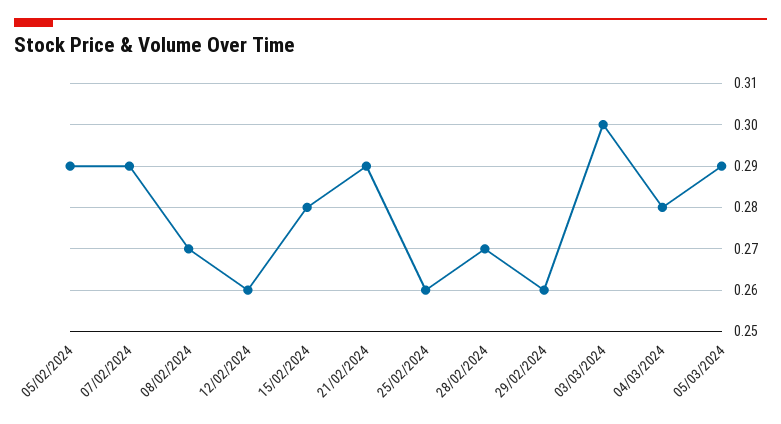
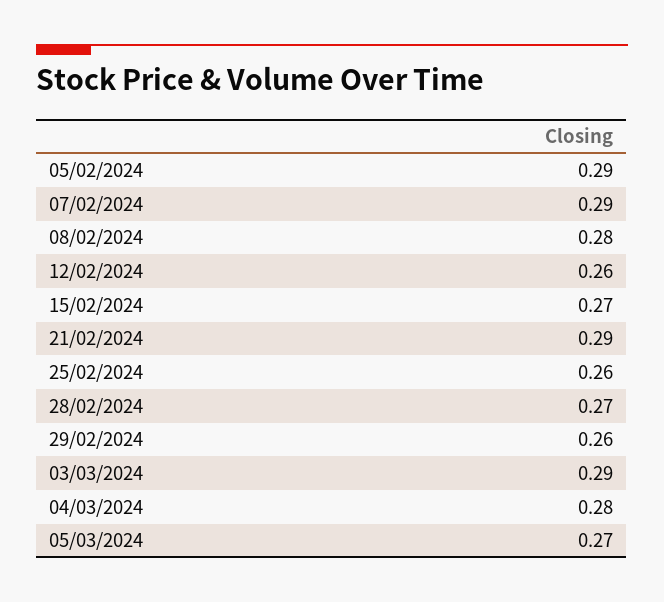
  {
    "05/02/2024": 0.29,
    "07/02/2024": 0.29,
-   "08/02/2024": 0.27,
+   "08/02/2024": 0.28,
    "12/02/2024": 0.26,
-   "15/02/2024": 0.28,
+   "15/02/2024": 0.27,
    "21/02/2024": 0.29,
    "25/02/2024": 0.26,
    "28/02/2024": 0.27,
    "29/02/2024": 0.26,
-   "03/03/2024": 0.3,
+   "03/03/2024": 0.29,
    "04/03/2024": 0.28,
-   "05/03/2024": 0.29
+   "05/03/2024": 0.27
  }

